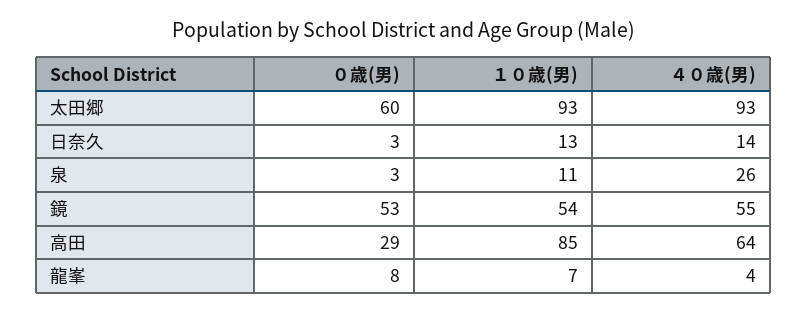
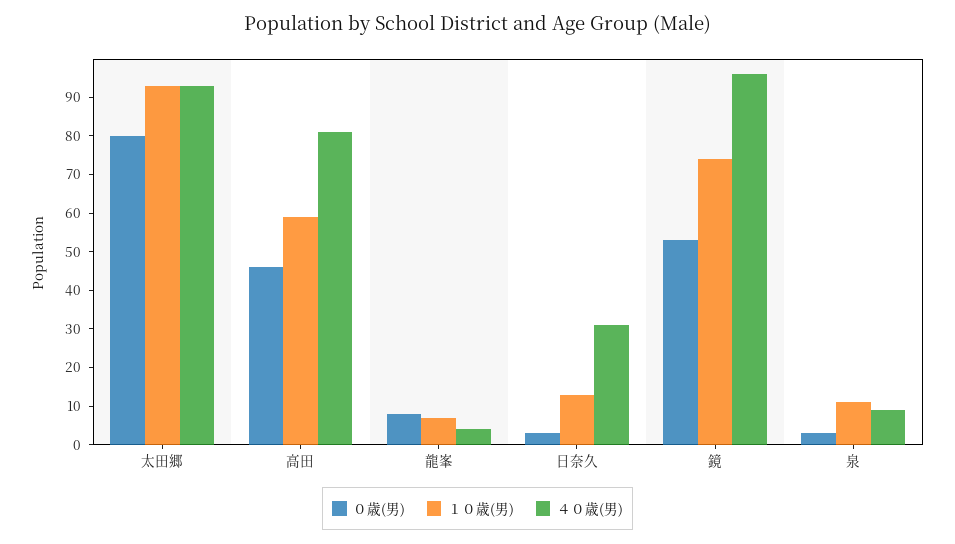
  {
    "０歳(男)": {
-     "太田郷": 60,
+     "太田郷": 80,
      "日奈久": 3,
      "泉": 3,
      "鏡": 53,
-     "高田": 29,
+     "高田": 45,
      "龍峯": 8
    },
    "１０歳(男)": {
      "太田郷": 93,
      "日奈久": 13,
      "泉": 11,
-     "鏡": 54,
+     "鏡": 75,
-     "高田": 85,
+     "高田": 60,
      "龍峯": 7
    },
    "４０歳(男)": {
      "太田郷": 93,
-     "日奈久": 14,
+     "日奈久": 30,
-     "泉": 26,
+     "泉": 10,
-     "鏡": 55,
+     "鏡": 95,
-     "高田": 64,
+     "高田": 80,
      "龍峯": 4
    }
  }

